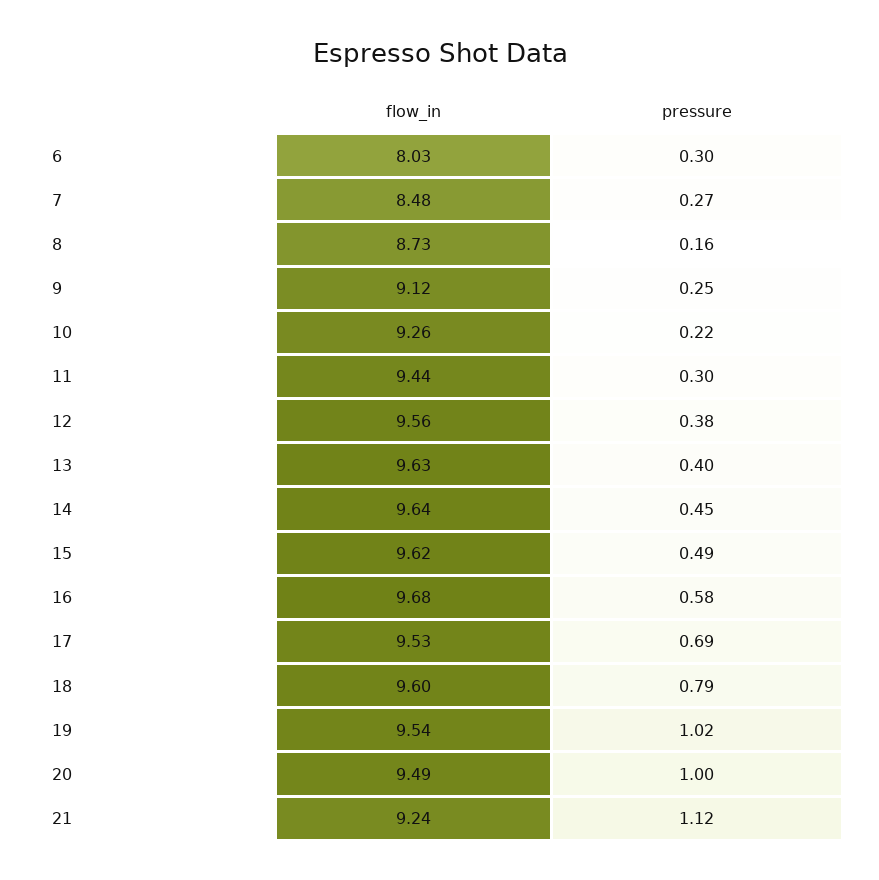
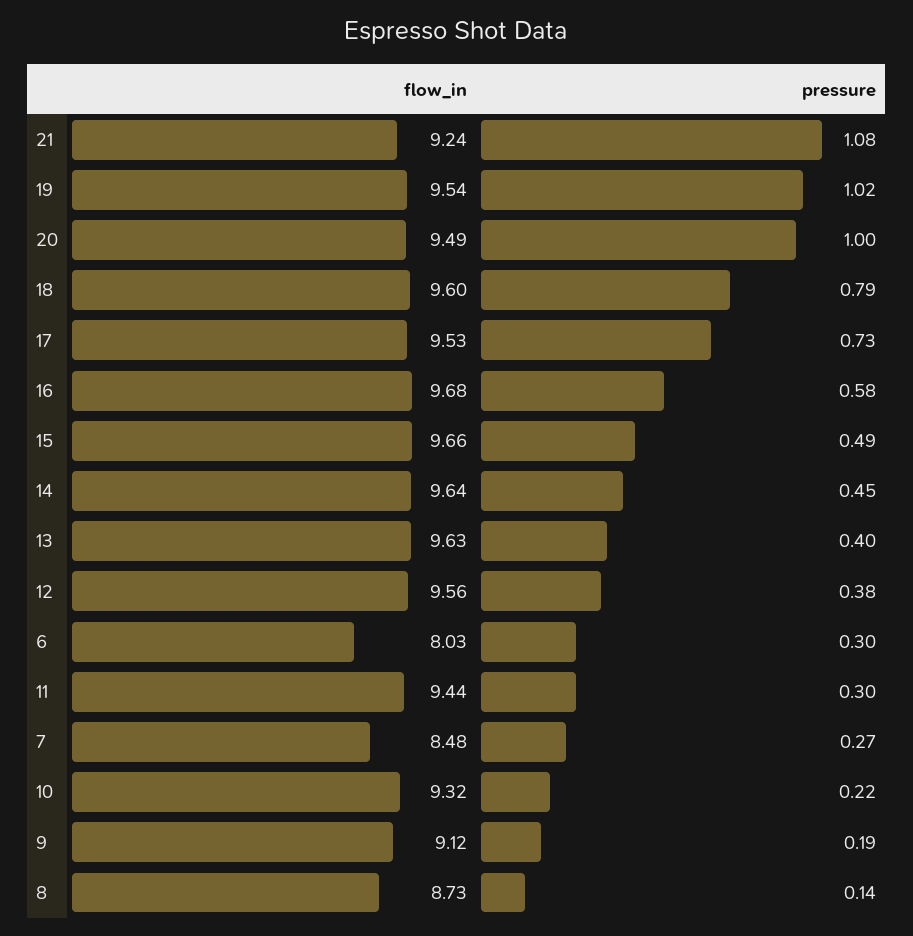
  {
    "flow_in": {
      "6": 8.03,
      "7": 8.48,
      "8": 8.73,
      "9": 9.12,
-     "10": 9.26,
+     "10": 9.32,
      "11": 9.44,
      "12": 9.56,
      "13": 9.63,
      "14": 9.64,
-     "15": 9.62,
+     "15": 9.66,
      "16": 9.68,
      "17": 9.53,
      "18": 9.6,
      "19": 9.54,
      "20": 9.49,
      "21": 9.24
    },
    "pressure": {
      "6": 0.3,
      "7": 0.27,
-     "8": 0.16,
+     "8": 0.14,
-     "9": 0.25,
+     "9": 0.19,
      "10": 0.22,
      "11": 0.3,
      "12": 0.38,
      "13": 0.4,
      "14": 0.45,
      "15": 0.49,
      "16": 0.58,
-     "17": 0.69,
+     "17": 0.73,
      "18": 0.79,
      "19": 1.02,
      "20": 1,
-     "21": 1.12
+     "21": 1.08
    }
  }

